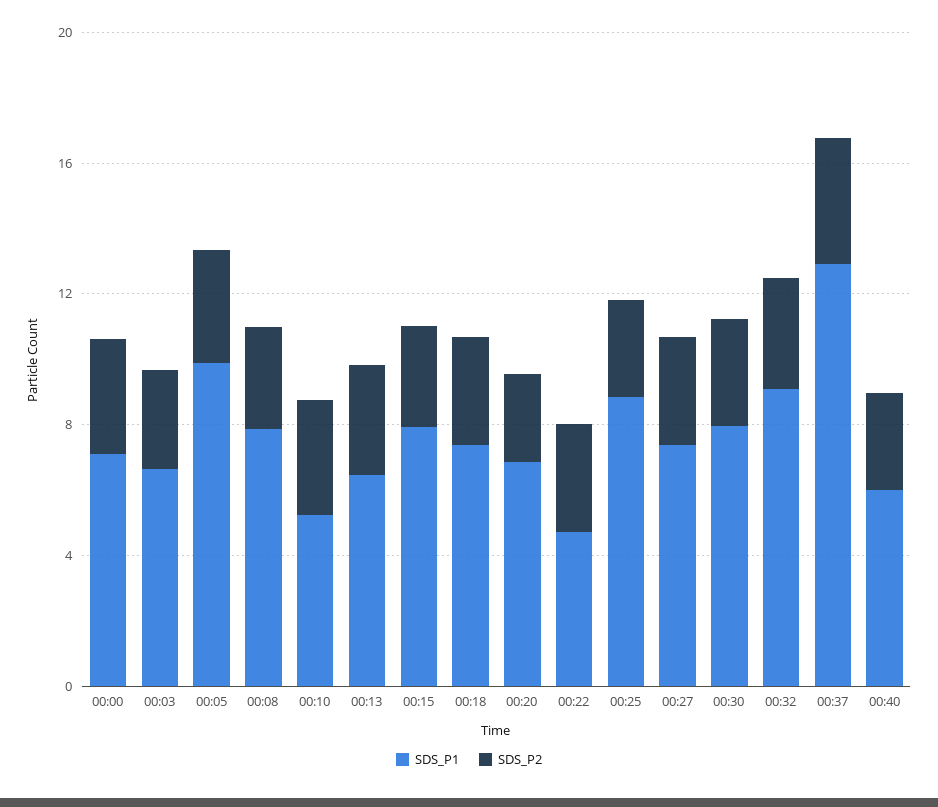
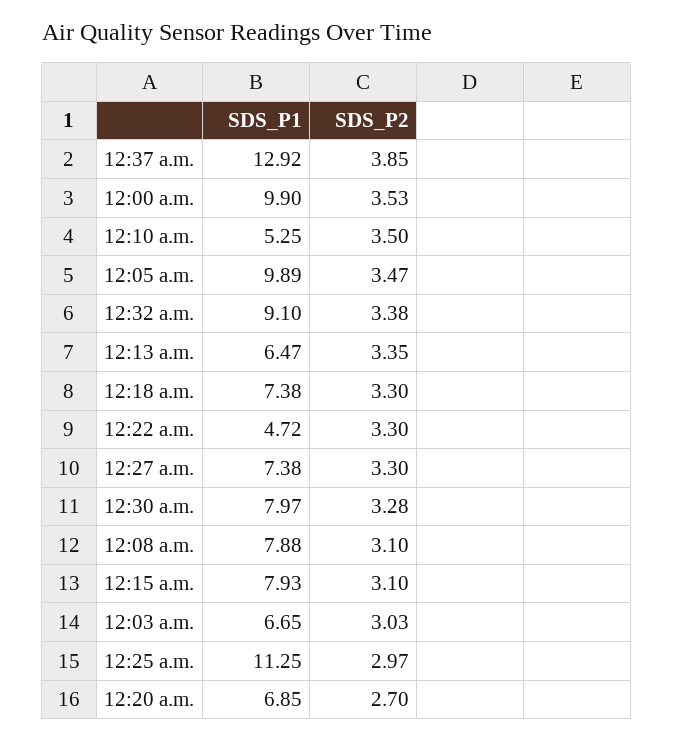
  {
    "SDS_P1": {
-     "00:00": 7,
+     "00:00": 9.9,
      "00:03": 6.65,
      "00:05": 9.89,
      "00:08": 7.88,
      "00:10": 5.25,
      "00:13": 6.47,
      "00:15": 7.93,
      "00:18": 7.38,
      "00:20": 6.85,
      "00:22": 4.72,
-     "00:25": 9,
+     "00:25": 11.25,
      "00:27": 7.38,
      "00:30": 7.97,
      "00:32": 9.1,
-     "00:37": 12.92,
+     "00:37": 12.92
-     "00:40": 6
    },
    "SDS_P2": {
      "00:00": 3.53,
      "00:03": 3.03,
      "00:05": 3.47,
      "00:08": 3.1,
      "00:10": 3.5,
      "00:13": 3.35,
      "00:15": 3.1,
      "00:18": 3.3,
      "00:20": 2.7,
      "00:22": 3.3,
      "00:25": 2.97,
      "00:27": 3.3,
      "00:30": 3.28,
      "00:32": 3.38,
-     "00:37": 3.85,
+     "00:37": 3.85
-     "00:40": 3
    }
  }

